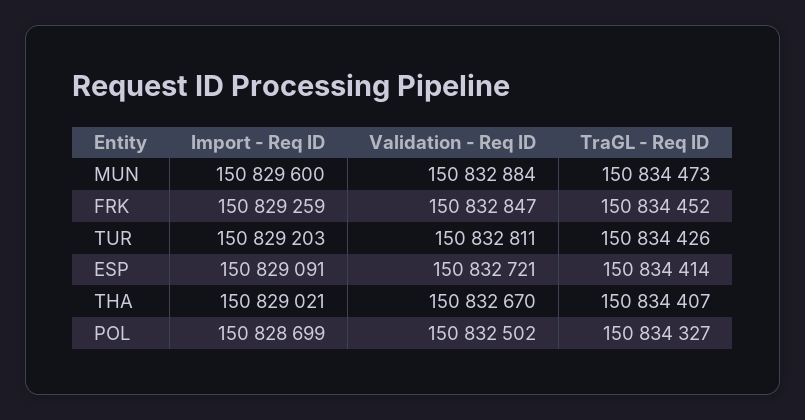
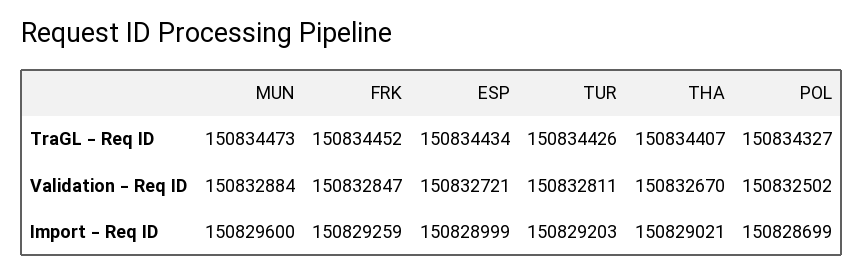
  {
    "Import - Req ID": {
      "MUN": 150829600,
      "FRK": 150829259,
      "TUR": 150829203,
-     "ESP": 150829091,
+     "ESP": 150828999,
      "THA": 150829021,
      "POL": 150828699
    },
    "Validation - Req ID": {
      "MUN": 150832884,
      "FRK": 150832847,
      "TUR": 150832811,
      "ESP": 150832721,
      "THA": 150832670,
      "POL": 150832502
    },
    "TraGL - Req ID": {
      "MUN": 150834473,
      "FRK": 150834452,
      "TUR": 150834426,
-     "ESP": 150834414,
+     "ESP": 150834434,
      "THA": 150834407,
      "POL": 150834327
    }
  }

